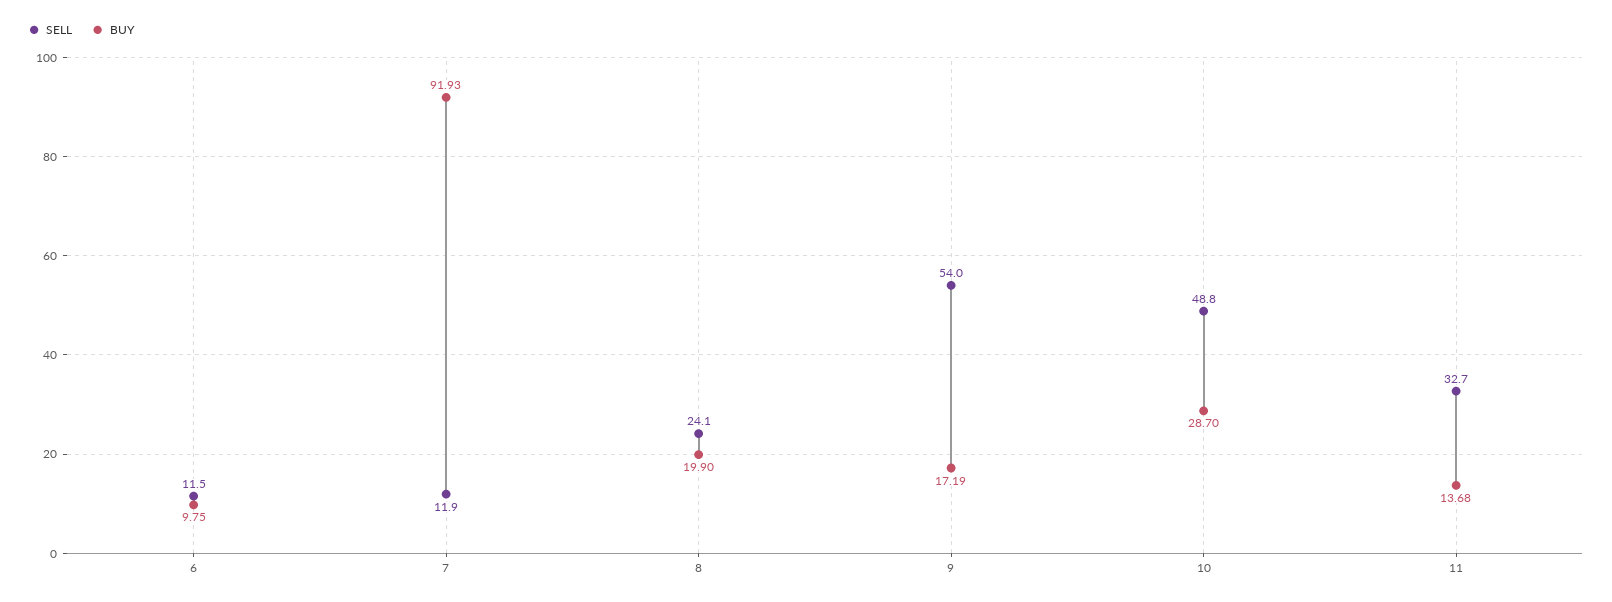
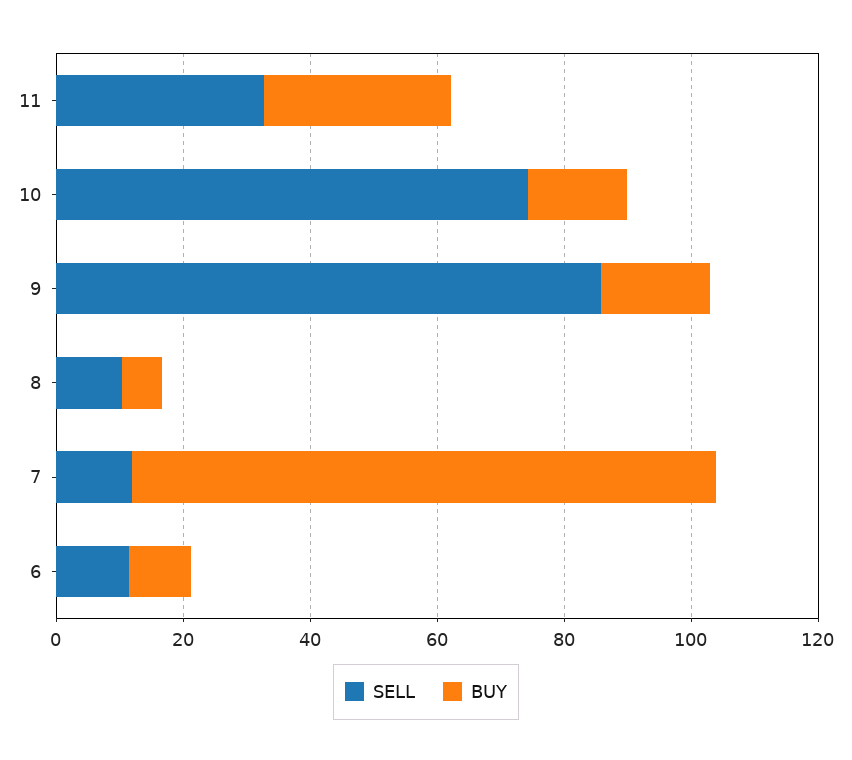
  {
    "SELL": {
      "6": 11.5,
      "7": 11.9,
-     "8": 24.1,
+     "8": 10,
-     "9": 54,
+     "9": 85,
-     "10": 48.8,
+     "10": 75,
      "11": 32.7
    },
    "BUY": {
      "6": 9.75,
      "7": 91.93,
-     "8": 19.9,
+     "8": 5,
      "9": 17.19,
-     "10": 28.7,
+     "10": 15,
-     "11": 13.68
+     "11": 30
    }
  }

